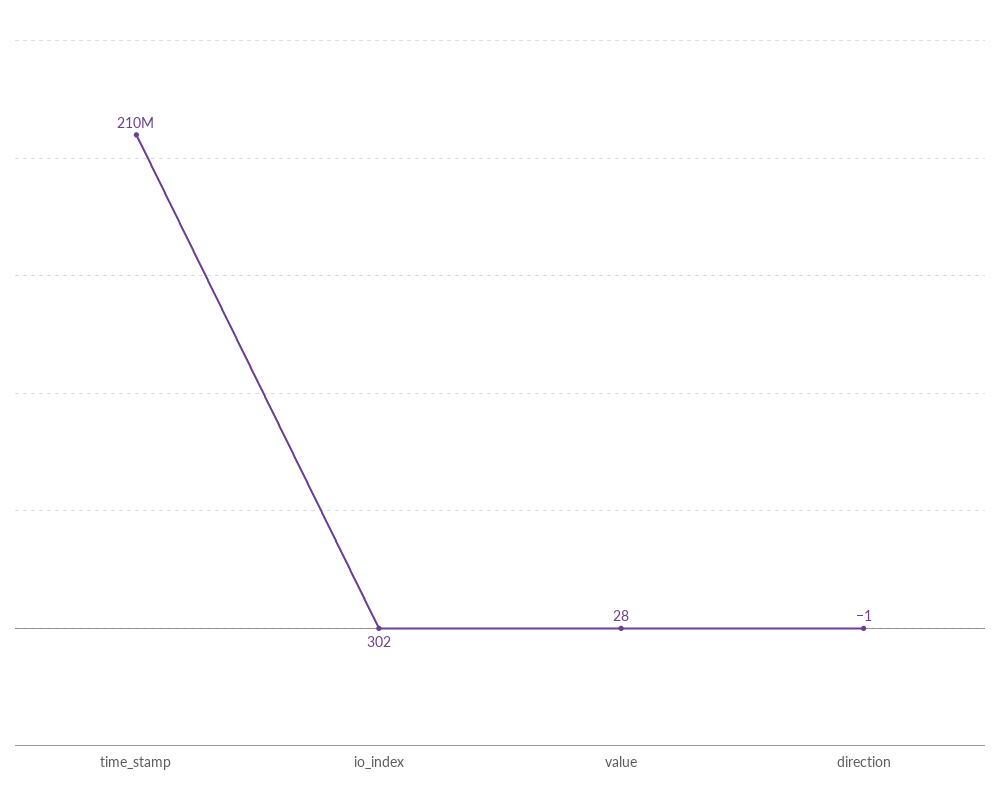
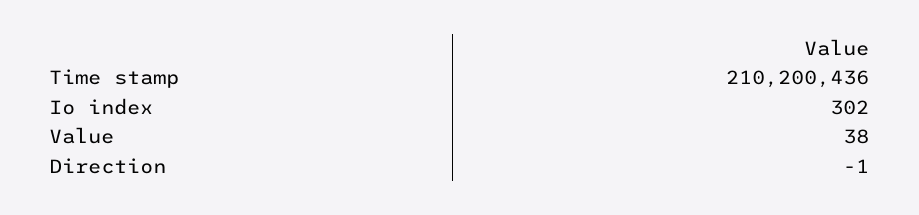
  {
    "time_stamp": 210200436,
    "io_index": 302,
-   "value": 28,
+   "value": 38,
    "direction": -1
  }

